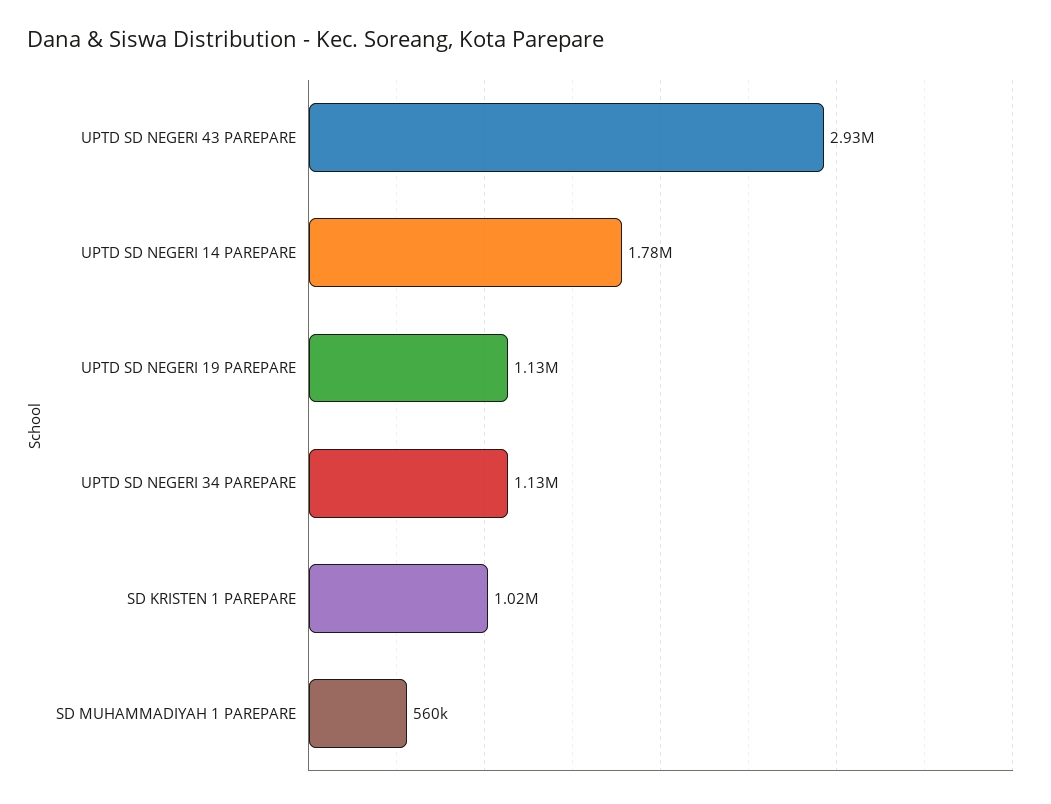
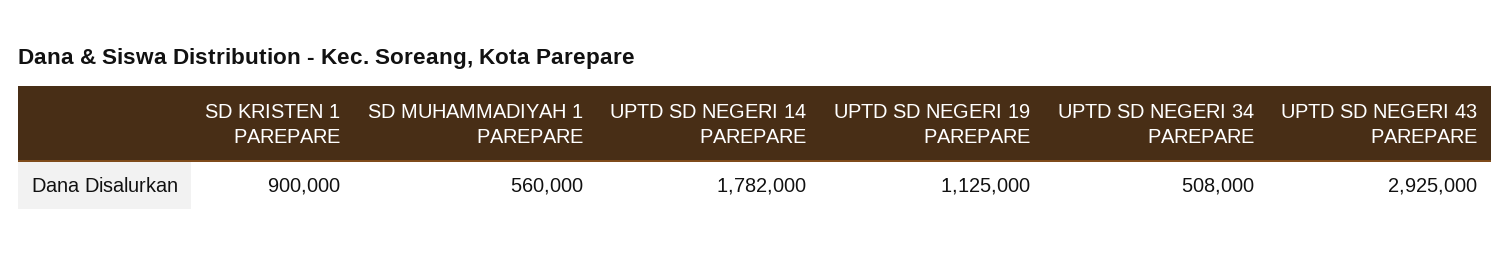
  {
    "UPTD SD NEGERI 43 PAREPARE": 2925000,
    "UPTD SD NEGERI 14 PAREPARE": 1782000,
    "UPTD SD NEGERI 19 PAREPARE": 1125000,
-   "UPTD SD NEGERI 34 PAREPARE": 1130000,
+   "UPTD SD NEGERI 34 PAREPARE": 508000,
-   "SD KRISTEN 1 PAREPARE": 1020000,
+   "SD KRISTEN 1 PAREPARE": 900000,
    "SD MUHAMMADIYAH 1 PAREPARE": 560000
  }

